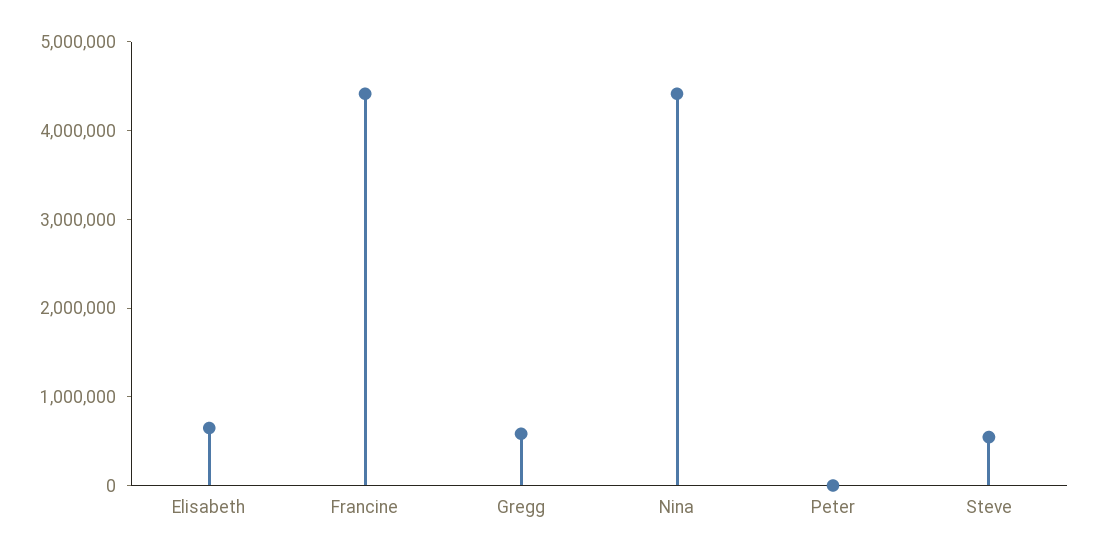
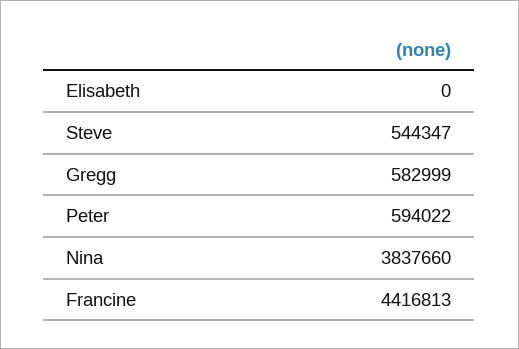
  {
-   "Elisabeth": 600000,
+   "Elisabeth": 0,
    "Francine": 4416813,
    "Gregg": 582999,
-   "Nina": 4400000,
+   "Nina": 3837660,
-   "Peter": 0,
+   "Peter": 594022,
    "Steve": 544347
  }

